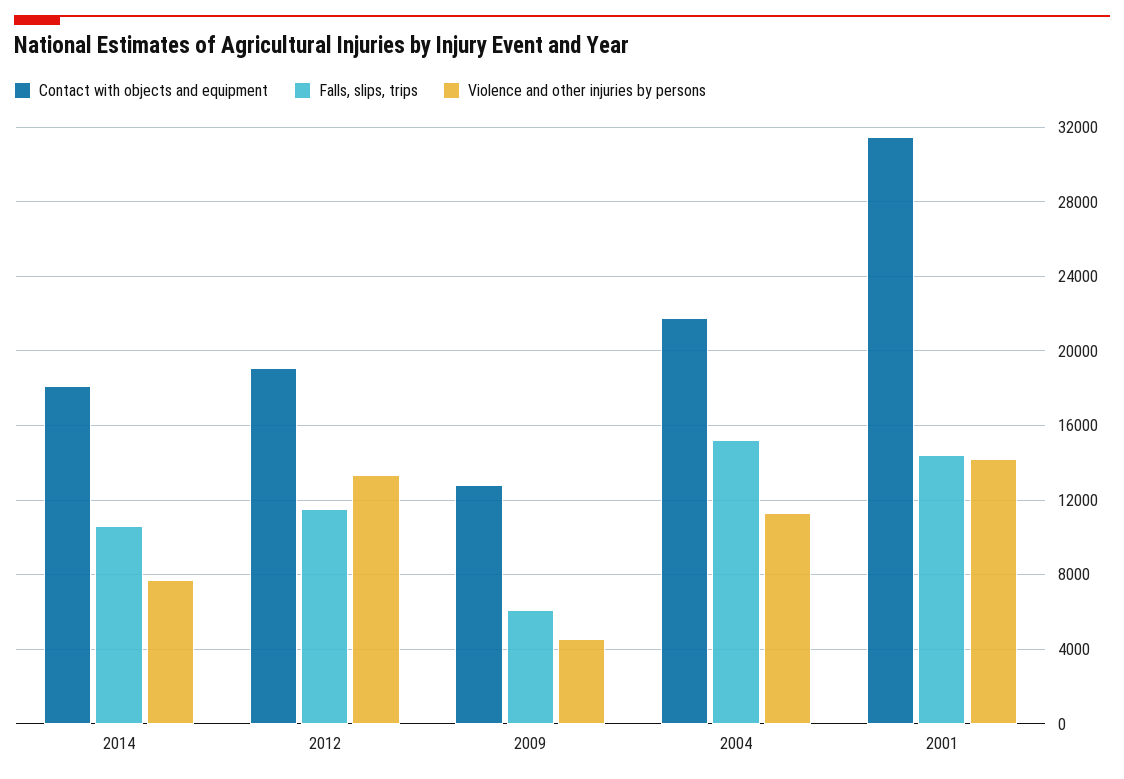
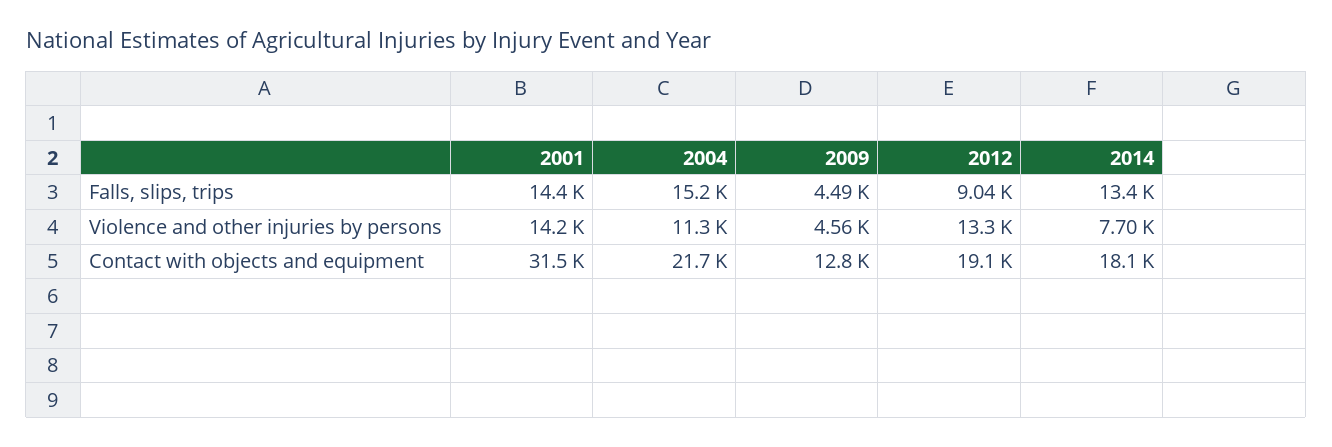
  {
    "Contact with objects and equipment": {
      "2014": 18100,
      "2012": 19100,
      "2009": 12800,
      "2004": 21700,
      "2001": 31500
    },
    "Falls, slips, trips": {
-     "2014": 10500,
+     "2014": 13400,
-     "2012": 11500,
+     "2012": 9040,
-     "2009": 6000,
+     "2009": 4490,
      "2004": 15200,
      "2001": 14400
    },
    "Violence and other injuries by persons": {
      "2014": 7700,
      "2012": 13300,
      "2009": 4560,
      "2004": 11300,
      "2001": 14200
    }
  }

